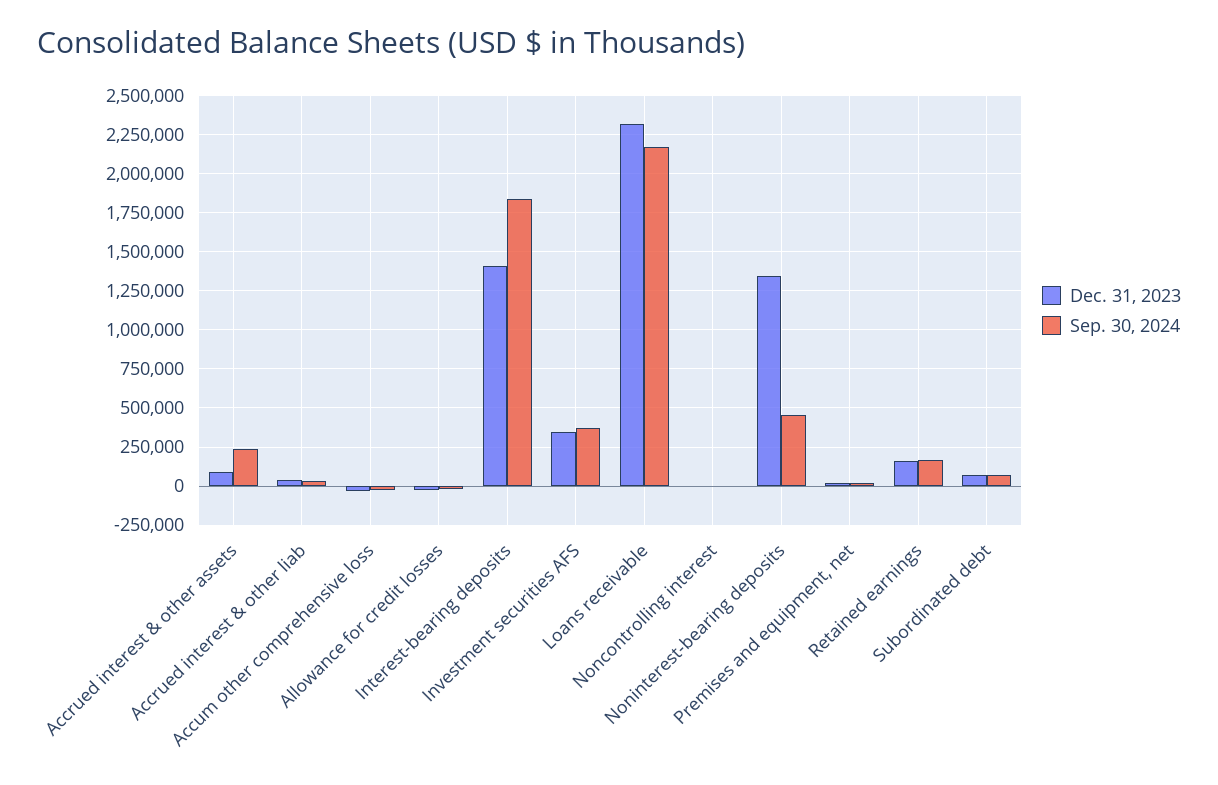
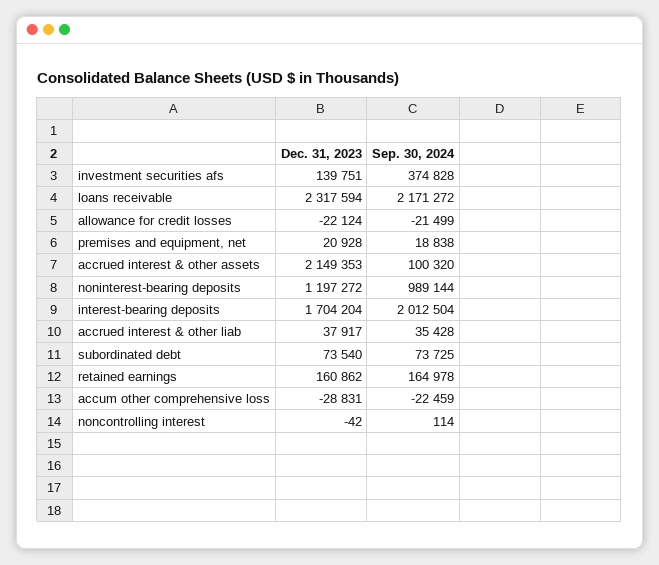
  {
    "Dec. 31, 2023": {
-     "Accrued interest & other assets": 100000,
+     "Accrued interest & other assets": 2149353,
      "Accrued interest & other liab": 37917,
      "Accum other comprehensive loss": -28831,
      "Allowance for credit losses": -22124,
-     "Interest-bearing deposits": 1400000,
+     "Interest-bearing deposits": 1704204,
-     "Investment securities AFS": 350000,
+     "Investment securities AFS": 139751,
      "Loans receivable": 2317594,
      "Noncontrolling interest": -42,
-     "Noninterest-bearing deposits": 1350000,
+     "Noninterest-bearing deposits": 1197272,
      "Premises and equipment, net": 20928,
      "Retained earnings": 160862,
      "Subordinated debt": 73540
    },
    "Sep. 30, 2024": {
-     "Accrued interest & other assets": 250000,
+     "Accrued interest & other assets": 100320,
      "Accrued interest & other liab": 35428,
      "Accum other comprehensive loss": -22459,
      "Allowance for credit losses": -21499,
-     "Interest-bearing deposits": 1850000,
+     "Interest-bearing deposits": 2012504,
      "Investment securities AFS": 374828,
      "Loans receivable": 2171272,
      "Noncontrolling interest": 114,
-     "Noninterest-bearing deposits": 450000,
+     "Noninterest-bearing deposits": 989144,
      "Premises and equipment, net": 18838,
      "Retained earnings": 164978,
      "Subordinated debt": 73725
    }
  }

